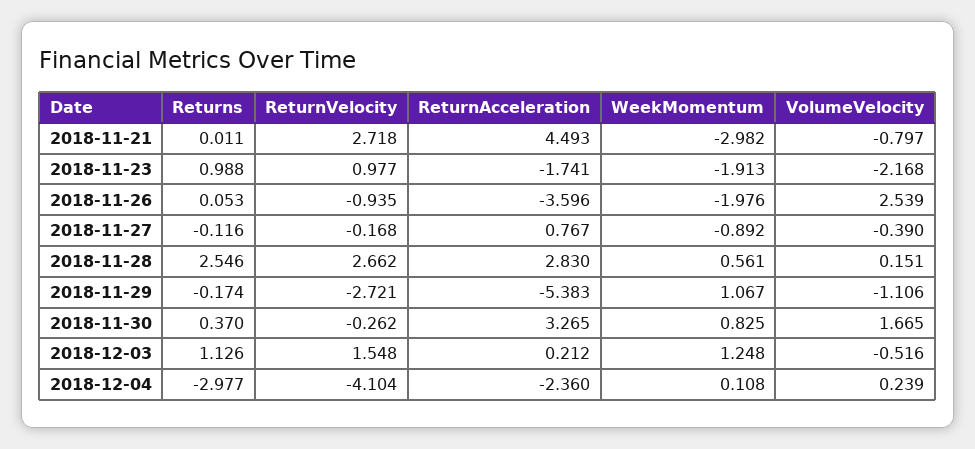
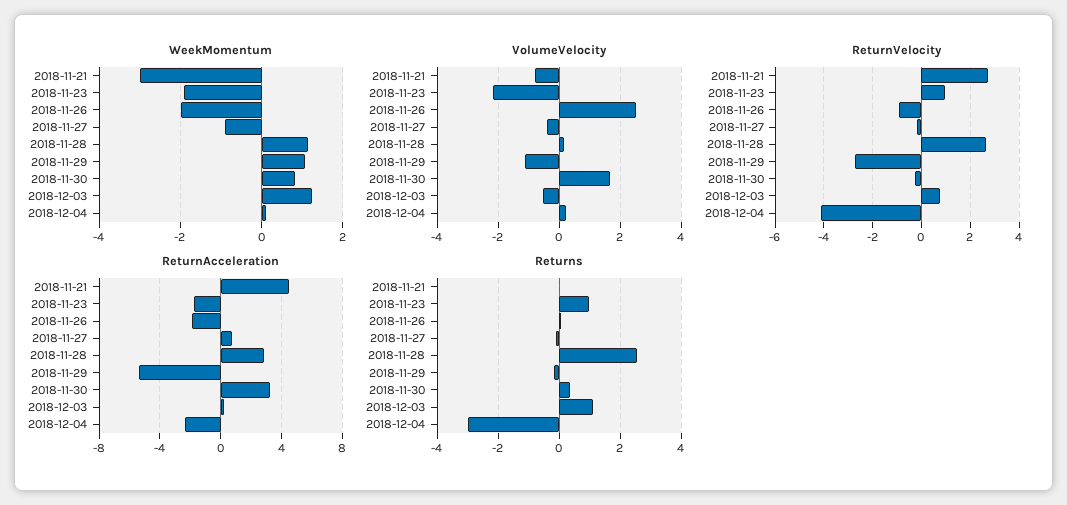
  {
    "Returns": {
      "2018-11-21": 0.011,
      "2018-11-23": 0.988,
      "2018-11-26": 0.053,
      "2018-11-27": -0.116,
      "2018-11-28": 2.546,
      "2018-11-29": -0.174,
      "2018-11-30": 0.37,
      "2018-12-03": 1.126,
      "2018-12-04": -2.977
    },
    "ReturnVelocity": {
      "2018-11-21": 2.718,
      "2018-11-23": 0.977,
      "2018-11-26": -0.935,
      "2018-11-27": -0.168,
      "2018-11-28": 2.662,
      "2018-11-29": -2.721,
      "2018-11-30": -0.262,
-     "2018-12-03": 1.548,
+     "2018-12-03": 0.75,
      "2018-12-04": -4.104
    },
    "ReturnAcceleration": {
      "2018-11-21": 4.493,
      "2018-11-23": -1.741,
-     "2018-11-26": -3.596,
+     "2018-11-26": -2,
      "2018-11-27": 0.767,
      "2018-11-28": 2.83,
      "2018-11-29": -5.383,
      "2018-11-30": 3.265,
      "2018-12-03": 0.212,
      "2018-12-04": -2.36
    },
    "WeekMomentum": {
      "2018-11-21": -2.982,
      "2018-11-23": -1.913,
      "2018-11-26": -1.976,
      "2018-11-27": -0.892,
-     "2018-11-28": 0.561,
+     "2018-11-28": 1.2,
      "2018-11-29": 1.067,
      "2018-11-30": 0.825,
      "2018-12-03": 1.248,
      "2018-12-04": 0.108
    },
    "VolumeVelocity": {
      "2018-11-21": -0.797,
      "2018-11-23": -2.168,
      "2018-11-26": 2.539,
      "2018-11-27": -0.39,
      "2018-11-28": 0.151,
      "2018-11-29": -1.106,
      "2018-11-30": 1.665,
      "2018-12-03": -0.516,
      "2018-12-04": 0.239
    }
  }

